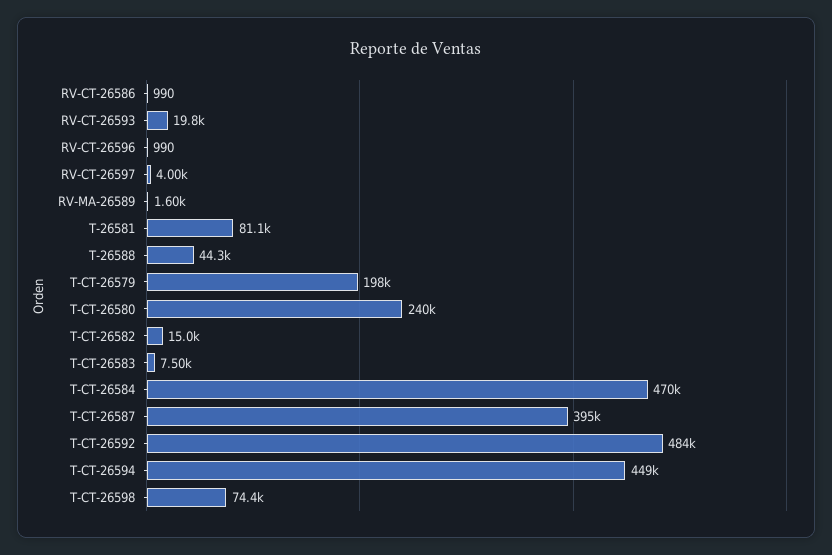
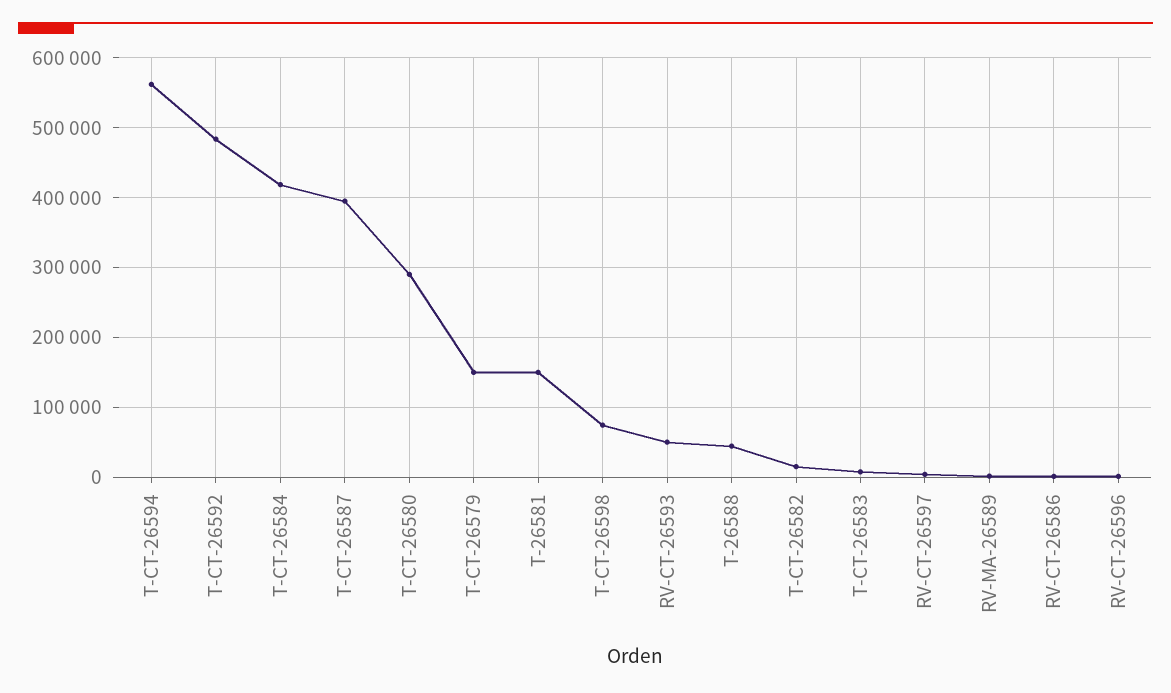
  {
    "RV-CT-26586": 990,
-   "RV-CT-26593": 19800,
+   "RV-CT-26593": 50000,
    "RV-CT-26596": 990,
    "RV-CT-26597": 4000,
    "RV-MA-26589": 1600,
-   "T-26581": 81100,
+   "T-26581": 150000,
    "T-26588": 44300,
-   "T-CT-26579": 198000,
+   "T-CT-26579": 150000,
-   "T-CT-26580": 240000,
+   "T-CT-26580": 290000,
    "T-CT-26582": 15000,
    "T-CT-26583": 7500,
-   "T-CT-26584": 470000,
+   "T-CT-26584": 420000,
    "T-CT-26587": 395000,
    "T-CT-26592": 484000,
-   "T-CT-26594": 449000,
+   "T-CT-26594": 560000,
    "T-CT-26598": 74400
  }

